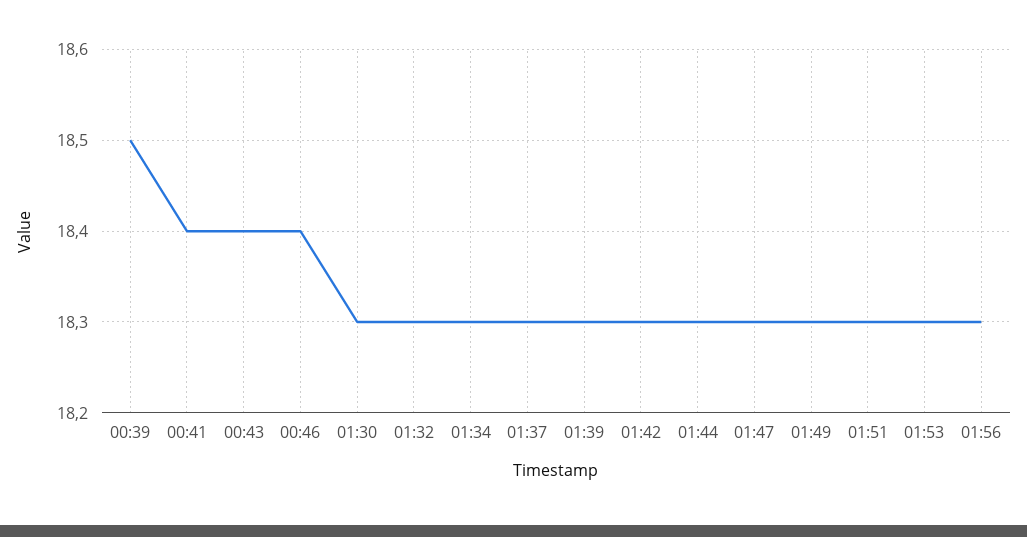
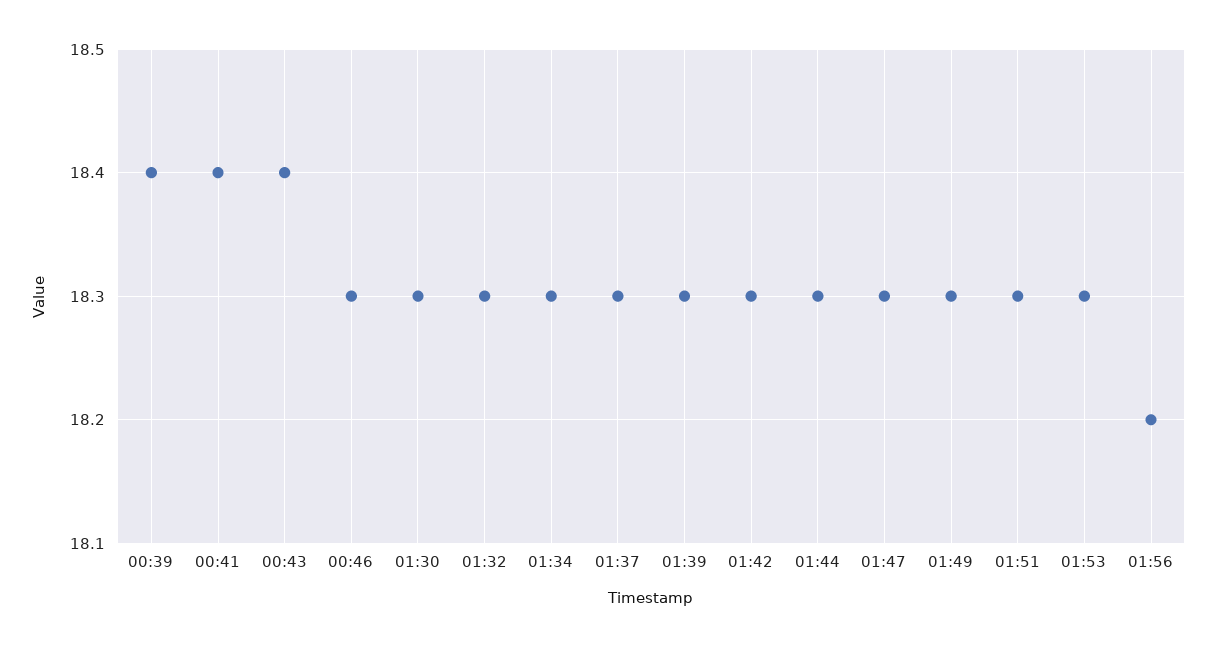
  {
-   "00:39": 18.5,
+   "00:39": 18.4,
    "00:41": 18.4,
    "00:43": 18.4,
-   "00:46": 18.4,
+   "00:46": 18.3,
    "01:30": 18.3,
    "01:32": 18.3,
    "01:34": 18.3,
    "01:37": 18.3,
    "01:39": 18.3,
    "01:42": 18.3,
    "01:44": 18.3,
    "01:47": 18.3,
    "01:49": 18.3,
    "01:51": 18.3,
    "01:53": 18.3,
-   "01:56": 18.3
+   "01:56": 18.2
  }

